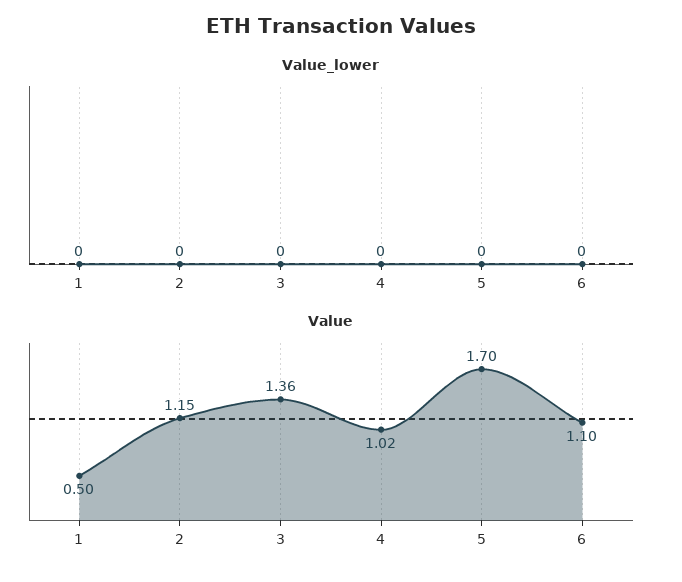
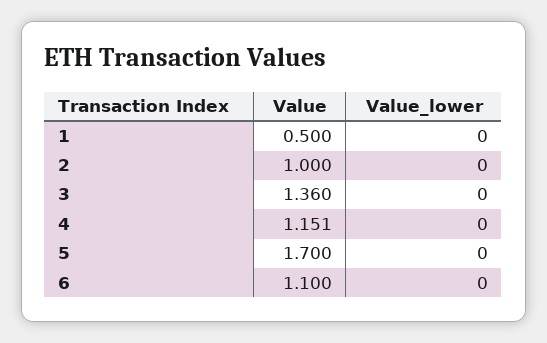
  {
    "Value_lower": {
      "1": 0,
      "2": 0,
      "3": 0,
      "4": 0,
      "5": 0,
      "6": 0
    },
    "Value": {
      "1": 0.5,
-     "2": 1.15,
+     "2": 1,
      "3": 1.36,
-     "4": 1.02,
+     "4": 1.151,
      "5": 1.7,
      "6": 1.1
    }
  }

